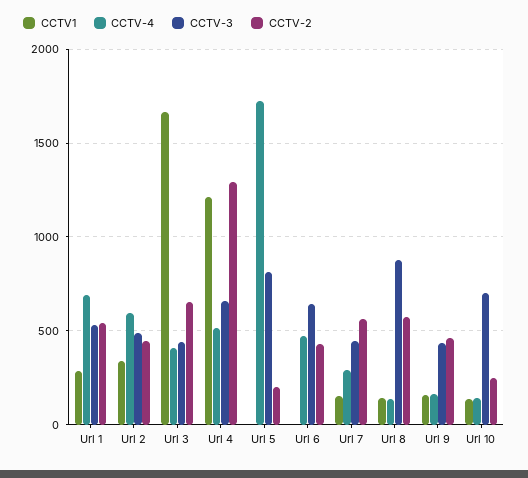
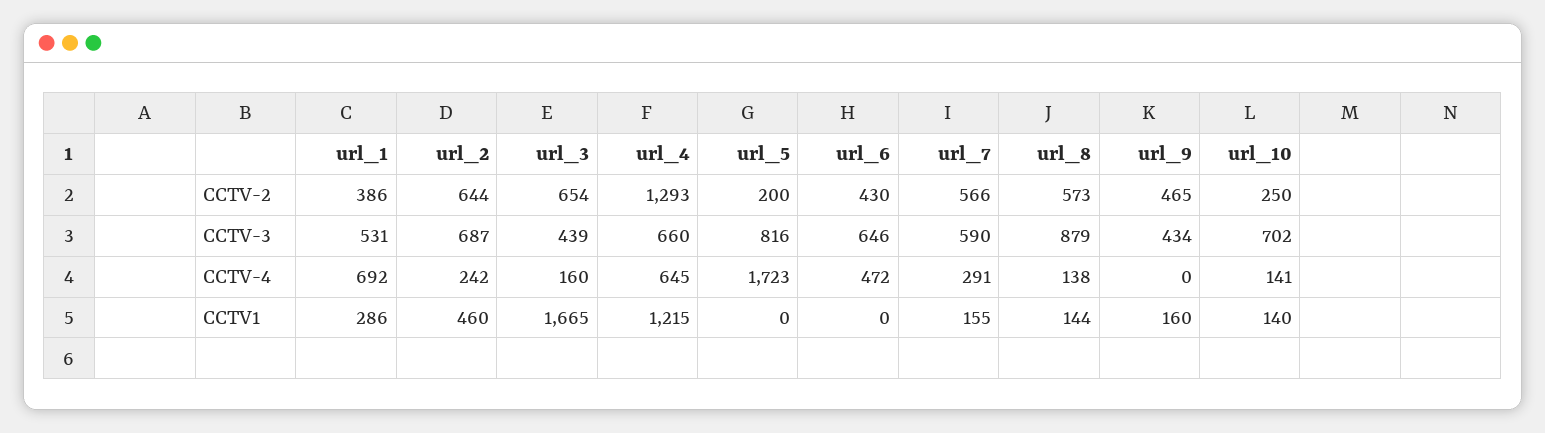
  {
    "CCTV1": {
      "Url 1": 286,
-     "Url 2": 350,
+     "Url 2": 460,
      "Url 3": 1665,
      "Url 4": 1215,
      "Url 5": 0,
      "Url 6": 0,
      "Url 7": 155,
      "Url 8": 144,
      "Url 9": 160,
      "Url 10": 140
    },
    "CCTV-4": {
      "Url 1": 692,
-     "Url 2": 600,
+     "Url 2": 242,
-     "Url 3": 400,
+     "Url 3": 160,
-     "Url 4": 500,
+     "Url 4": 645,
      "Url 5": 1723,
      "Url 6": 472,
      "Url 7": 291,
      "Url 8": 138,
-     "Url 9": 150,
+     "Url 9": 0,
      "Url 10": 141
    },
    "CCTV-3": {
      "Url 1": 531,
-     "Url 2": 500,
+     "Url 2": 687,
      "Url 3": 439,
      "Url 4": 660,
      "Url 5": 816,
      "Url 6": 646,
-     "Url 7": 450,
+     "Url 7": 590,
      "Url 8": 879,
      "Url 9": 434,
      "Url 10": 702
    },
    "CCTV-2": {
-     "Url 1": 550,
+     "Url 1": 386,
-     "Url 2": 450,
+     "Url 2": 644,
      "Url 3": 654,
      "Url 4": 1293,
      "Url 5": 200,
      "Url 6": 430,
      "Url 7": 566,
      "Url 8": 573,
      "Url 9": 465,
      "Url 10": 250
    }
  }

